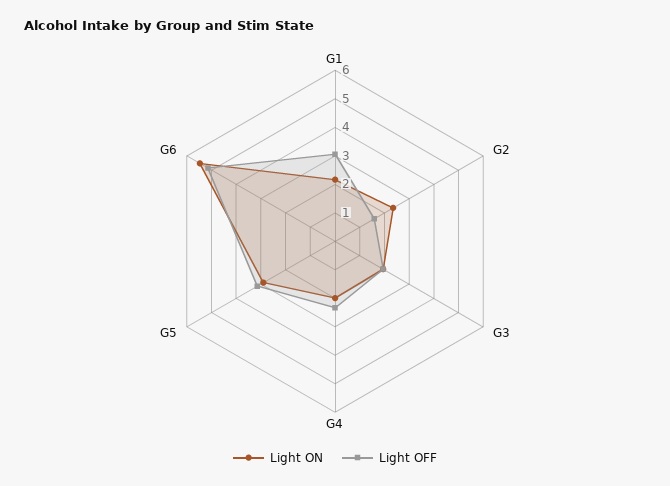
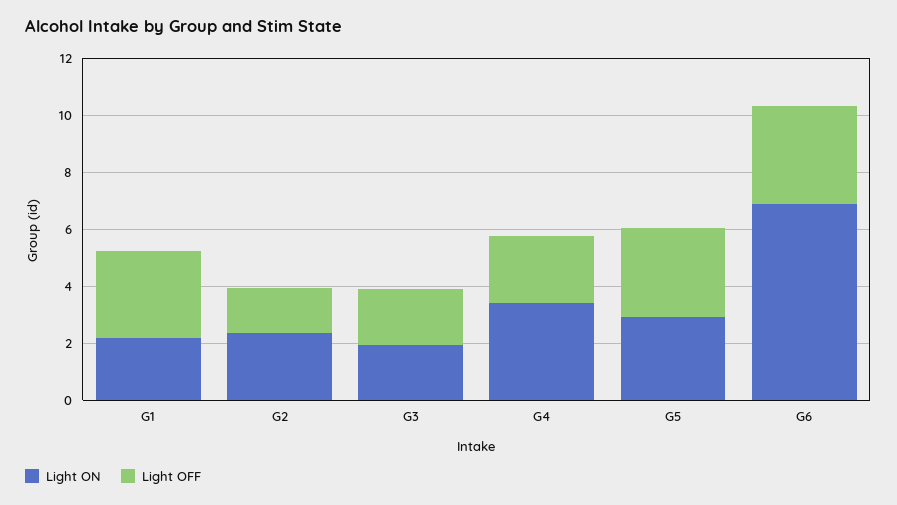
  {
    "Light ON": {
      "G1": 2,
      "G2": 2.5,
      "G3": 2,
-     "G4": 2,
+     "G4": 3.5,
      "G5": 3,
-     "G6": 5.5
+     "G6": 7
    },
    "Light OFF": {
      "G1": 3,
      "G2": 1.5,
      "G3": 2,
      "G4": 2.5,
      "G5": 3,
-     "G6": 5
+     "G6": 3.5
    }
  }

